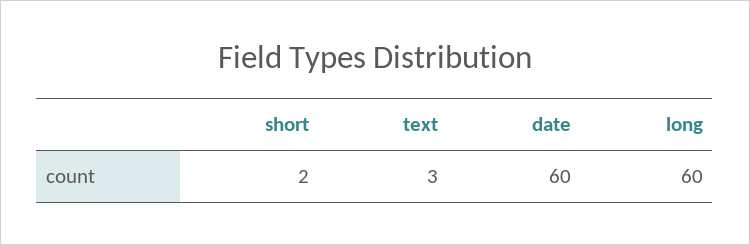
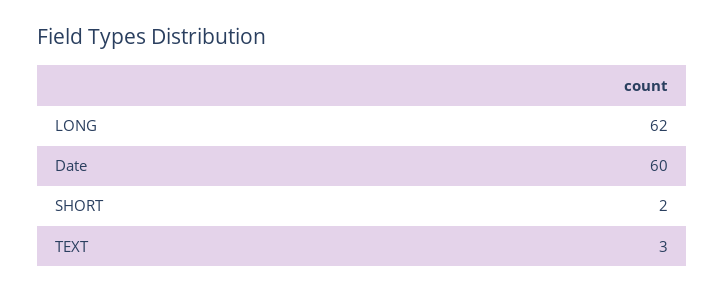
  {
    "short": 2,
    "text": 3,
    "date": 60,
-   "long": 60
+   "long": 62
  }

